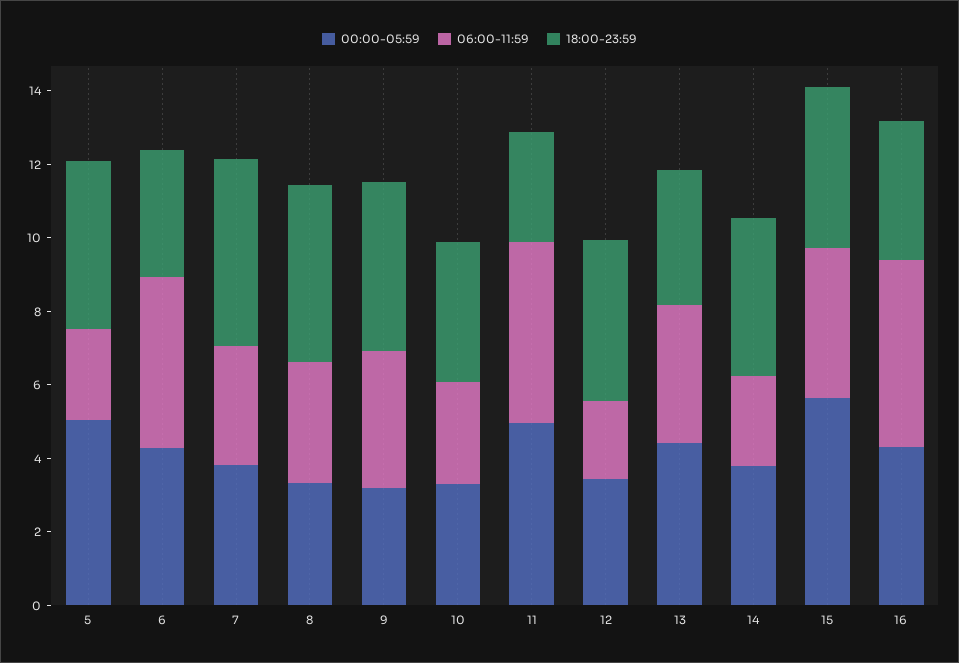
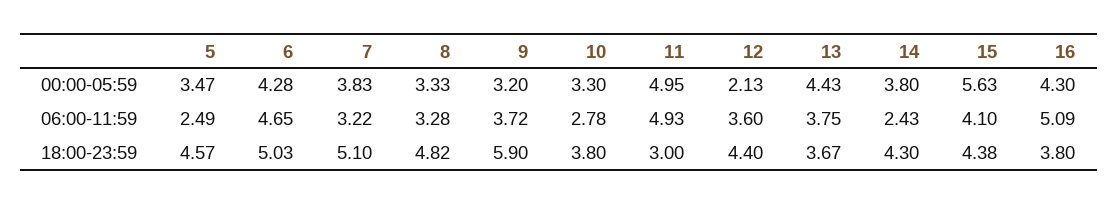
  {
    "00:00-05:59": {
-     "5": 5,
+     "5": 3.47,
      "6": 4.28,
      "7": 3.83,
      "8": 3.33,
      "9": 3.2,
      "10": 3.3,
      "11": 4.95,
-     "12": 3.5,
+     "12": 2.13,
      "13": 4.43,
      "14": 3.8,
      "15": 5.63,
      "16": 4.3
    },
    "06:00-11:59": {
      "5": 2.49,
      "6": 4.65,
      "7": 3.22,
      "8": 3.28,
      "9": 3.72,
      "10": 2.78,
      "11": 4.93,
-     "12": 2,
+     "12": 3.6,
      "13": 3.75,
      "14": 2.43,
      "15": 4.1,
      "16": 5.09
    },
    "18:00-23:59": {
      "5": 4.57,
-     "6": 3.5,
+     "6": 5.03,
      "7": 5.1,
      "8": 4.82,
-     "9": 4.5,
+     "9": 5.9,
      "10": 3.8,
      "11": 3,
      "12": 4.4,
      "13": 3.67,
      "14": 4.3,
      "15": 4.38,
      "16": 3.8
    }
  }

